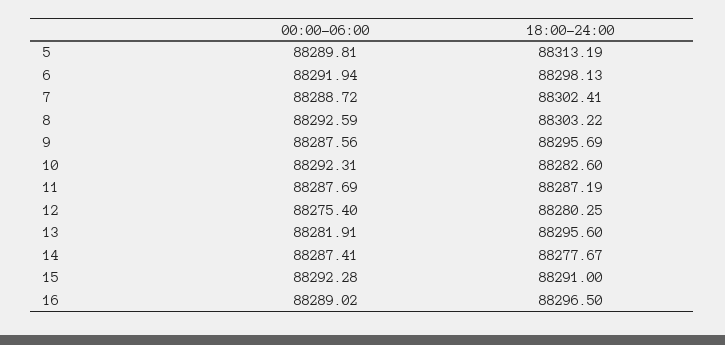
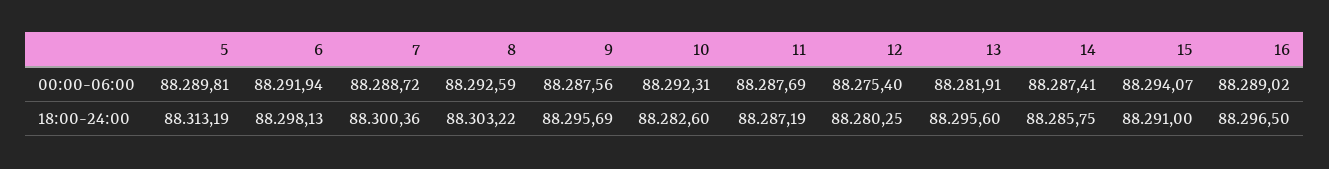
  {
    "00:00-06:00": {
      "5": 88289.81,
      "6": 88291.94,
      "7": 88288.72,
      "8": 88292.59,
      "9": 88287.56,
      "10": 88292.31,
      "11": 88287.69,
      "12": 88275.4,
      "13": 88281.91,
      "14": 88287.41,
-     "15": 88292.28,
+     "15": 88294.07,
      "16": 88289.02
    },
    "18:00-24:00": {
      "5": 88313.19,
      "6": 88298.13,
-     "7": 88302.41,
+     "7": 88300.36,
      "8": 88303.22,
      "9": 88295.69,
      "10": 88282.6,
      "11": 88287.19,
      "12": 88280.25,
      "13": 88295.6,
-     "14": 88277.67,
+     "14": 88285.75,
      "15": 88291,
      "16": 88296.5
    }
  }

